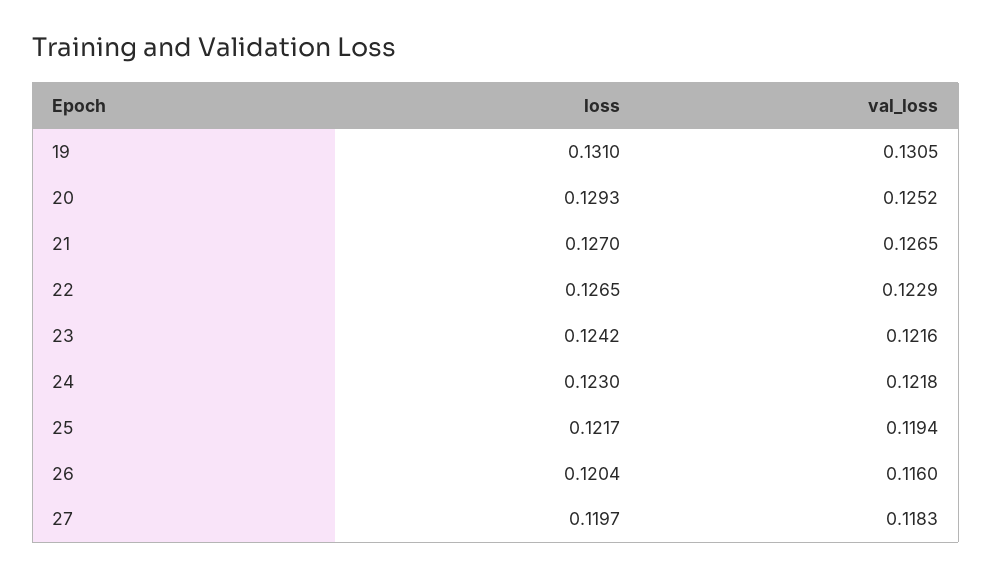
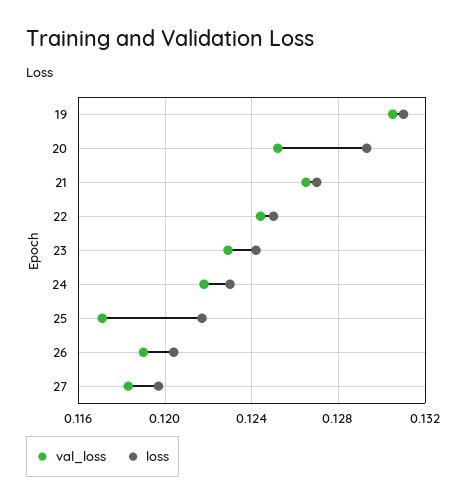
  {
    "loss": {
      "19": 0.131,
      "20": 0.1293,
      "21": 0.127,
-     "22": 0.1265,
+     "22": 0.125,
      "23": 0.1242,
      "24": 0.123,
      "25": 0.1217,
      "26": 0.1204,
      "27": 0.1197
    },
    "val_loss": {
      "19": 0.1305,
      "20": 0.1252,
      "21": 0.1265,
-     "22": 0.1229,
+     "22": 0.1245,
-     "23": 0.1216,
+     "23": 0.123,
      "24": 0.1218,
-     "25": 0.1194,
+     "25": 0.117,
-     "26": 0.116,
+     "26": 0.119,
      "27": 0.1183
    }
  }

